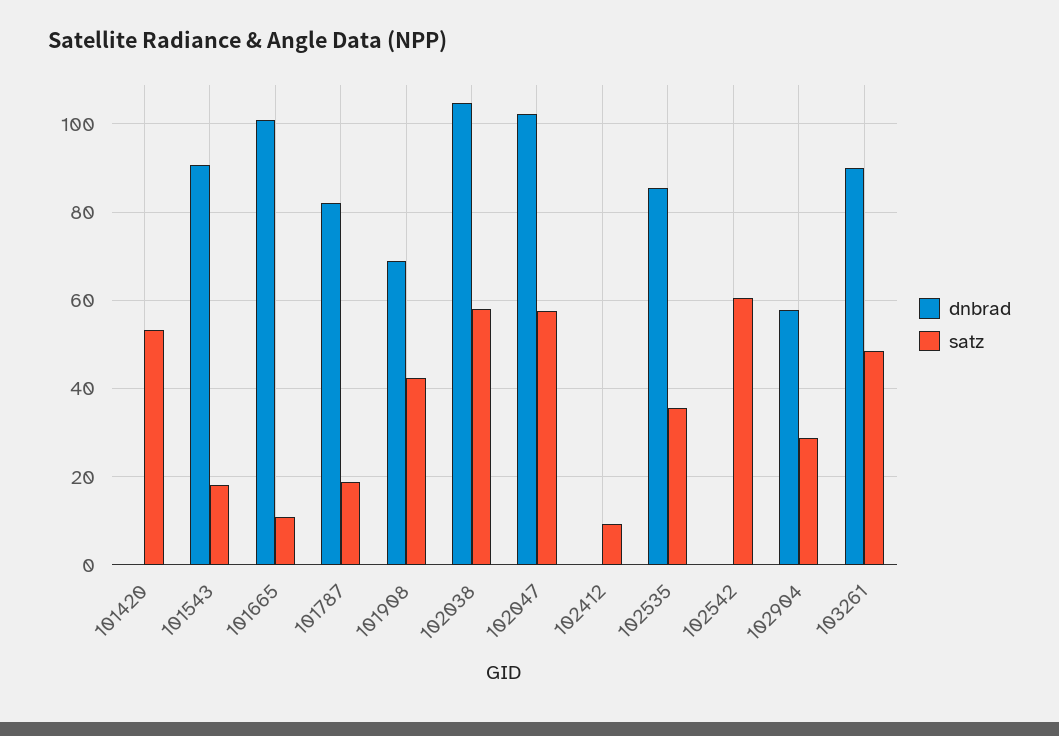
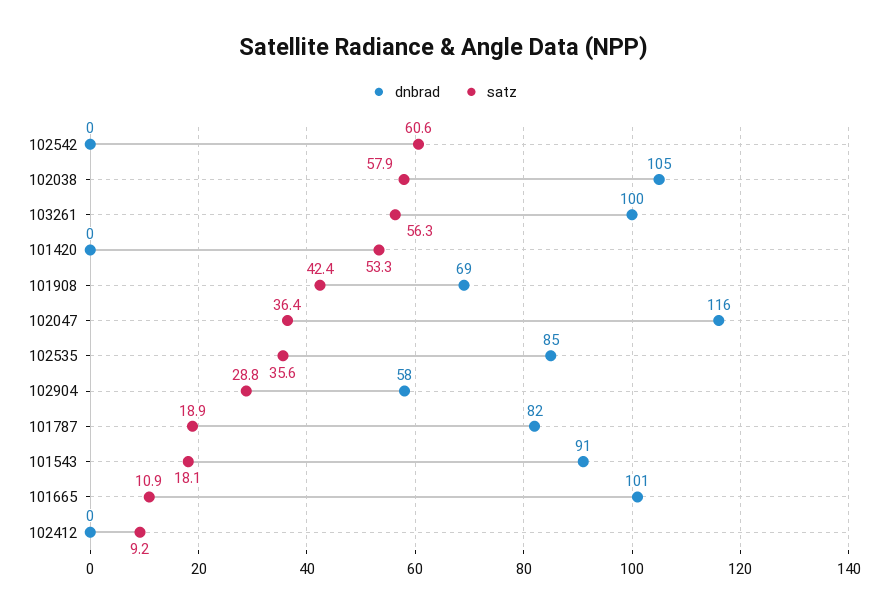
  {
    "dnbrad": {
      "101420": 0,
      "101543": 91,
      "101665": 101,
      "101787": 82,
      "101908": 69,
      "102038": 105,
-     "102047": 102,
+     "102047": 116,
      "102412": 0,
      "102535": 85,
      "102542": 0,
      "102904": 58,
-     "103261": 90
+     "103261": 100
    },
    "satz": {
      "101420": 53.3,
      "101543": 18.1,
      "101665": 10.9,
      "101787": 18.9,
      "101908": 42.4,
      "102038": 57.9,
-     "102047": 58,
+     "102047": 36.4,
      "102412": 9.2,
      "102535": 35.6,
      "102542": 60.6,
      "102904": 28.8,
-     "103261": 48
+     "103261": 56.3
    }
  }

